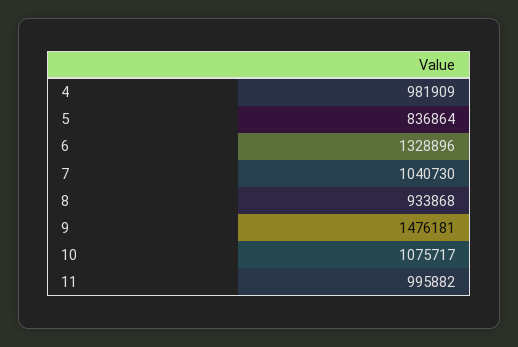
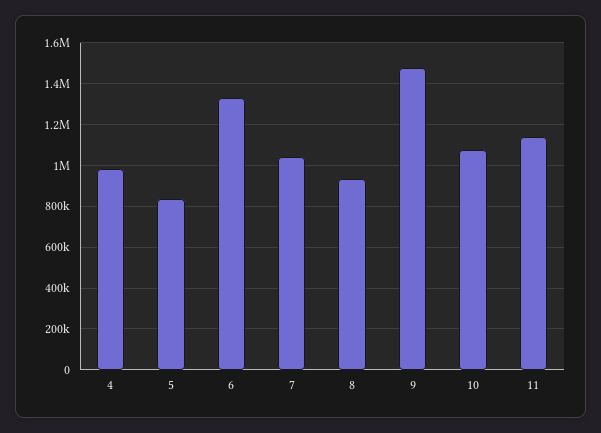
  {
    "4": 981909,
    "5": 836864,
    "6": 1328896,
    "7": 1040730,
    "8": 933868,
    "9": 1476181,
    "10": 1075717,
-   "11": 995882
+   "11": 1150000
  }

